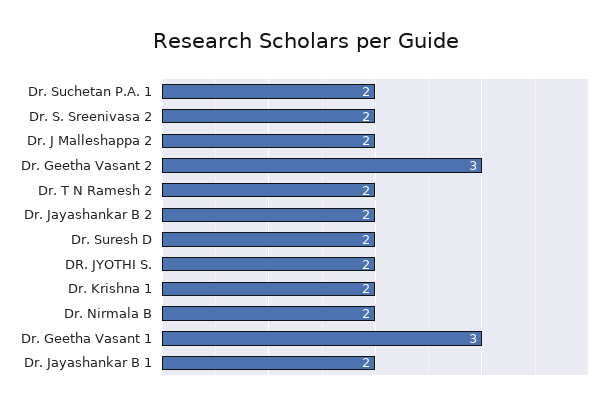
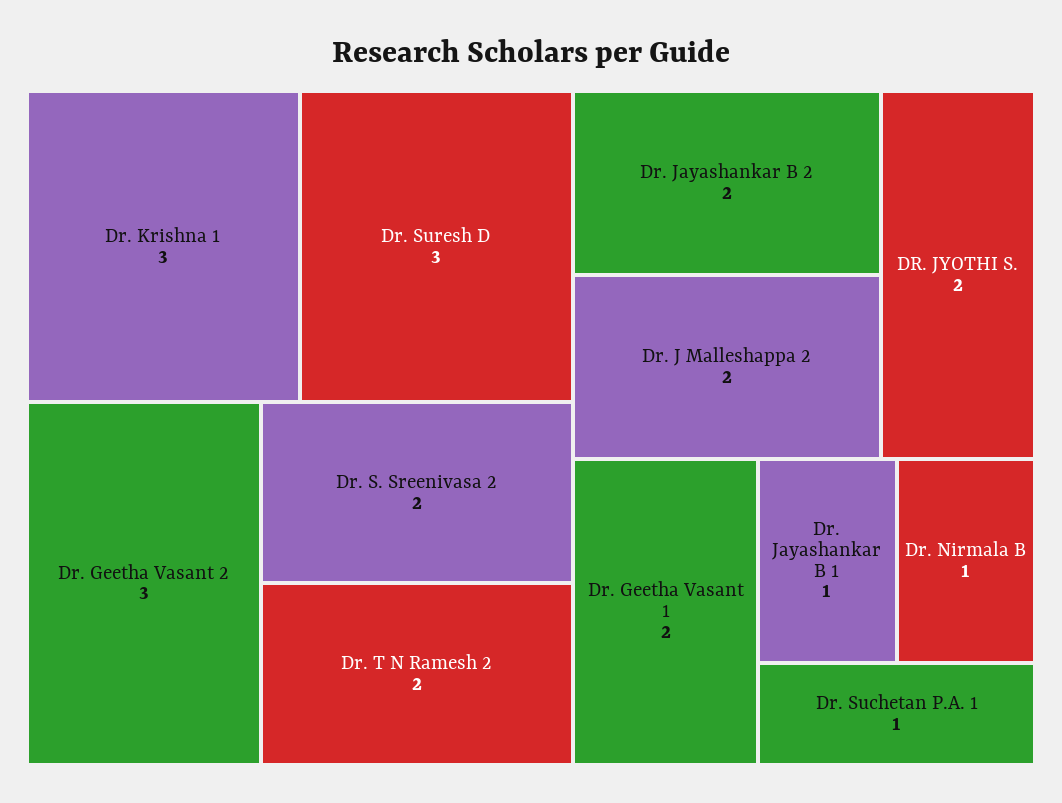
  {
-   "Dr. Suchetan P.A. 1": 2,
+   "Dr. Suchetan P.A. 1": 1,
    "Dr. S. Sreenivasa 2": 2,
    "Dr. J Malleshappa 2": 2,
    "Dr. Geetha Vasant 2": 3,
    "Dr. T N Ramesh 2": 2,
    "Dr. Jayashankar B 2": 2,
-   "Dr. Suresh D": 2,
+   "Dr. Suresh D": 3,
    "DR. JYOTHI S.": 2,
-   "Dr. Krishna 1": 2,
+   "Dr. Krishna 1": 3,
-   "Dr. Nirmala B": 2,
+   "Dr. Nirmala B": 1,
-   "Dr. Geetha Vasant 1": 3,
+   "Dr. Geetha Vasant 1": 2,
-   "Dr. Jayashankar B 1": 2
+   "Dr. Jayashankar B 1": 1
  }

